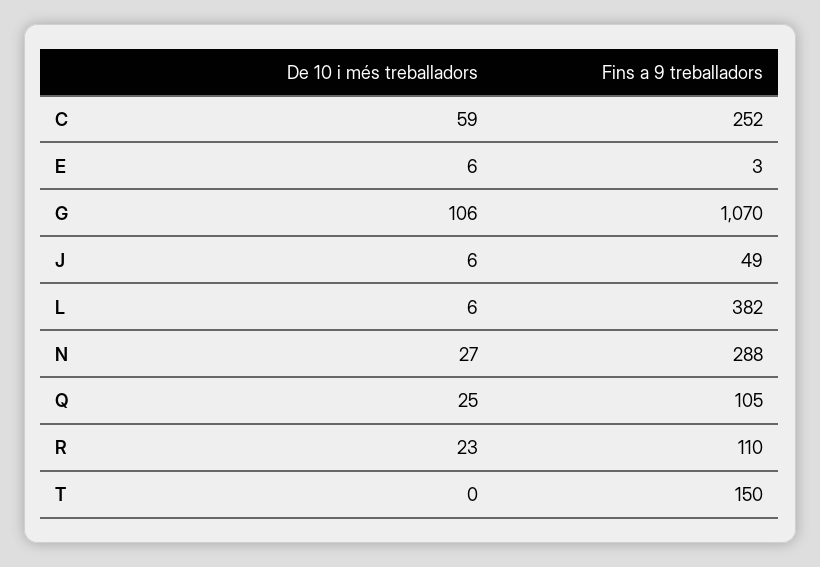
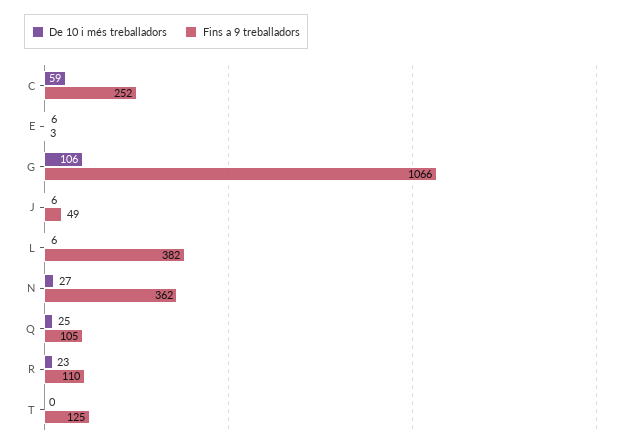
  {
    "De 10 i més treballadors": {
      "C": 59,
      "E": 6,
      "G": 106,
      "J": 6,
      "L": 6,
      "N": 27,
      "Q": 25,
      "R": 23,
      "T": 0
    },
    "Fins a 9 treballadors": {
      "C": 252,
      "E": 3,
-     "G": 1070,
+     "G": 1066,
      "J": 49,
      "L": 382,
-     "N": 288,
+     "N": 362,
      "Q": 105,
      "R": 110,
-     "T": 150
+     "T": 125
    }
  }

